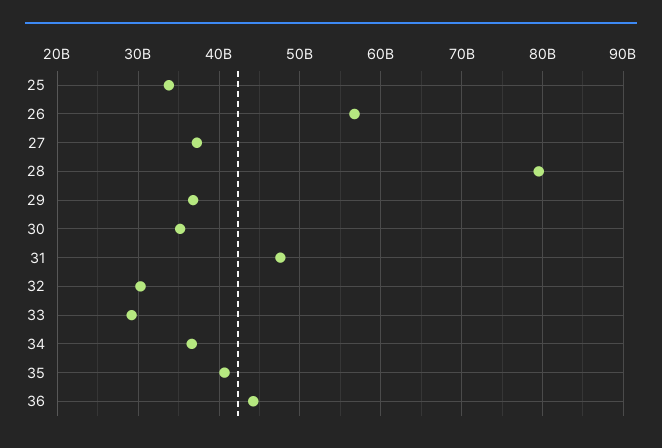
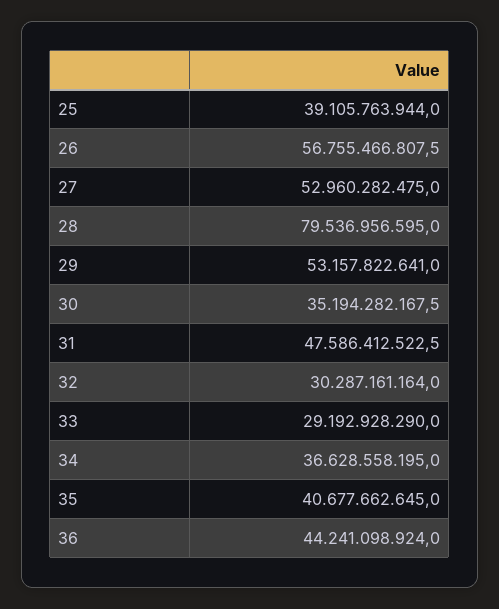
  {
-   "25": 34000000000,
+   "25": 39105763944,
    "26": 56755466807.5,
-   "27": 37000000000,
+   "27": 52960282475,
    "28": 79536956595,
-   "29": 37000000000,
+   "29": 53157822641,
    "30": 35194282167.5,
    "31": 47586412522.5,
    "32": 30287161164,
    "33": 29192928290,
    "34": 36628558195,
    "35": 40677662645,
    "36": 44241098924
  }

